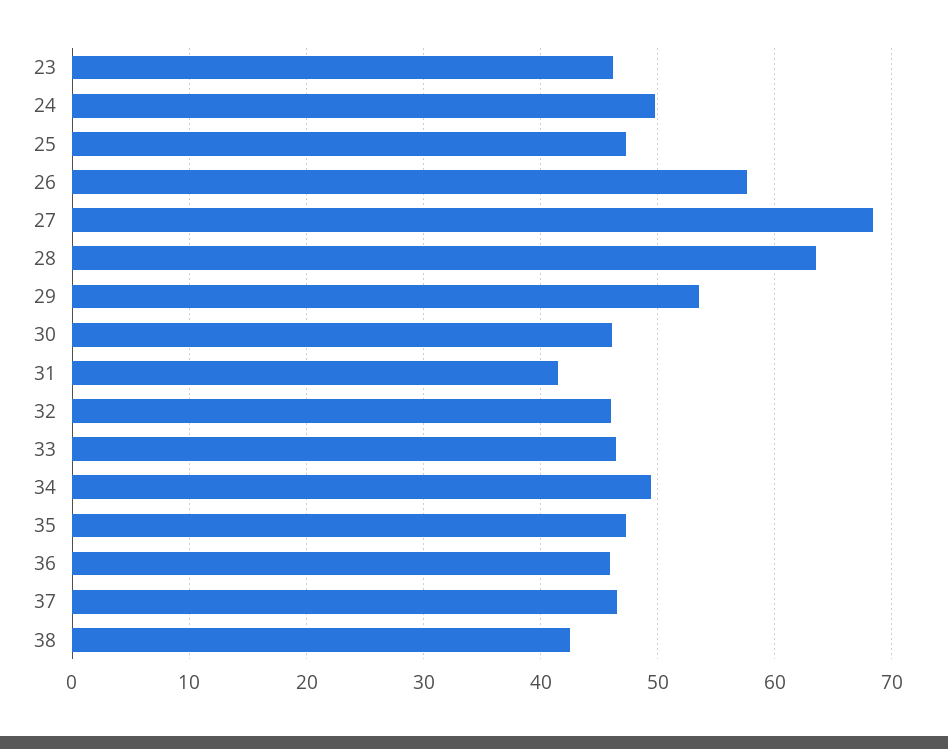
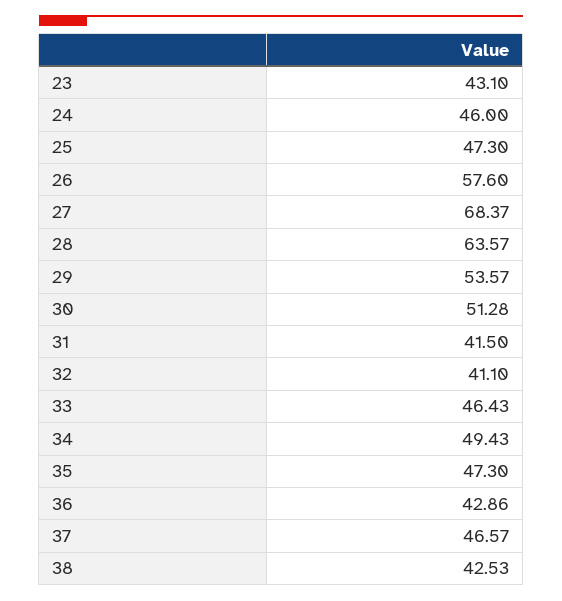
  {
-   "23": 46,
+   "23": 43.1,
-   "24": 50,
+   "24": 46,
    "25": 47.3,
    "26": 57.6,
    "27": 68.37,
    "28": 63.57,
    "29": 53.57,
-   "30": 46,
+   "30": 51.28,
    "31": 41.5,
-   "32": 46,
+   "32": 41.1,
    "33": 46.43,
    "34": 49.43,
    "35": 47.3,
-   "36": 46,
+   "36": 42.86,
    "37": 46.57,
    "38": 42.53
  }

